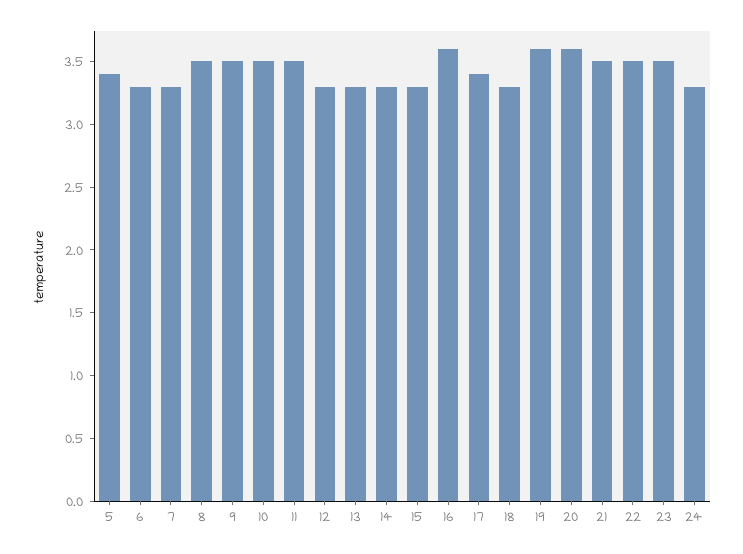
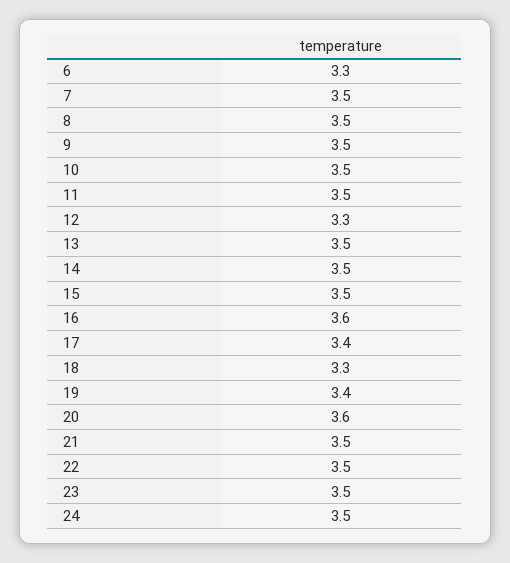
  {
-   "5": 3.4,
    "6": 3.3,
-   "7": 3.3,
+   "7": 3.5,
    "8": 3.5,
    "9": 3.5,
    "10": 3.5,
    "11": 3.5,
    "12": 3.3,
-   "13": 3.3,
+   "13": 3.5,
-   "14": 3.3,
+   "14": 3.5,
-   "15": 3.3,
+   "15": 3.5,
    "16": 3.6,
    "17": 3.4,
    "18": 3.3,
-   "19": 3.6,
+   "19": 3.4,
    "20": 3.6,
    "21": 3.5,
    "22": 3.5,
    "23": 3.5,
-   "24": 3.3
+   "24": 3.5
  }

